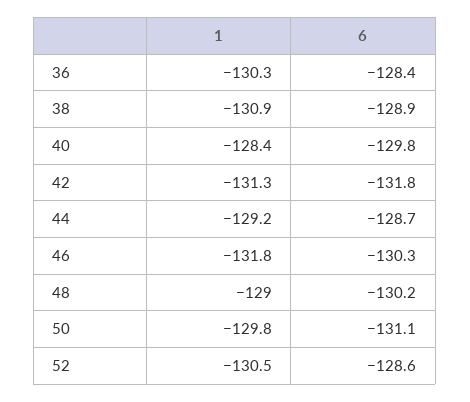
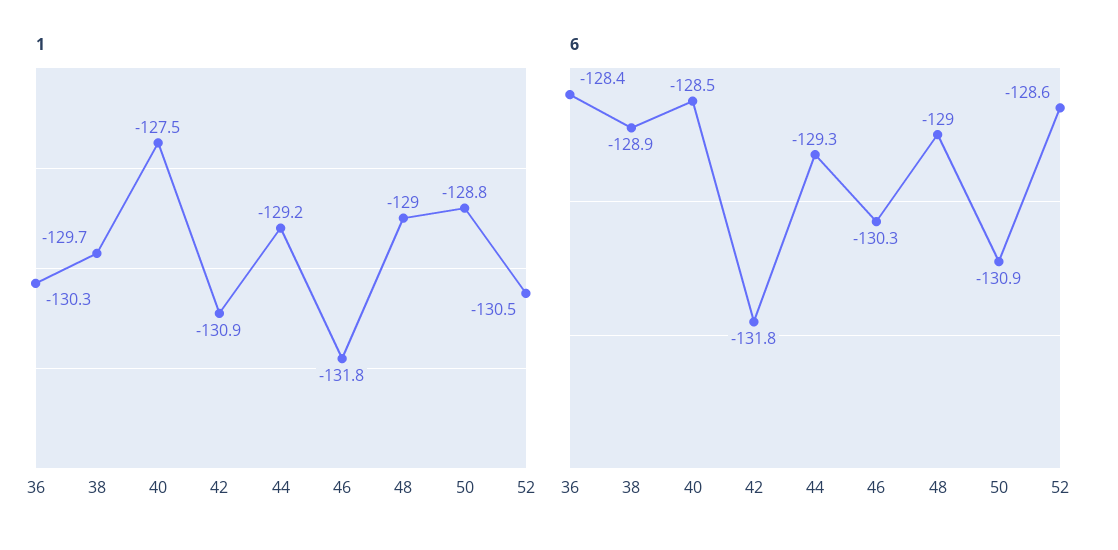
  {
    "1": {
      "36": -130.3,
-     "38": -130.9,
+     "38": -129.7,
-     "40": -128.4,
+     "40": -127.5,
-     "42": -131.3,
+     "42": -130.9,
      "44": -129.2,
      "46": -131.8,
      "48": -129,
-     "50": -129.8,
+     "50": -128.8,
      "52": -130.5
    },
    "6": {
      "36": -128.4,
      "38": -128.9,
-     "40": -129.8,
+     "40": -128.5,
      "42": -131.8,
-     "44": -128.7,
+     "44": -129.3,
      "46": -130.3,
-     "48": -130.2,
+     "48": -129,
-     "50": -131.1,
+     "50": -130.9,
      "52": -128.6
    }
  }

